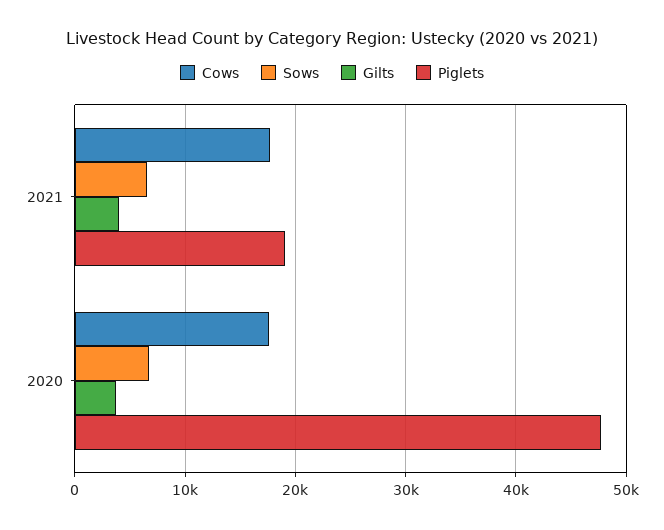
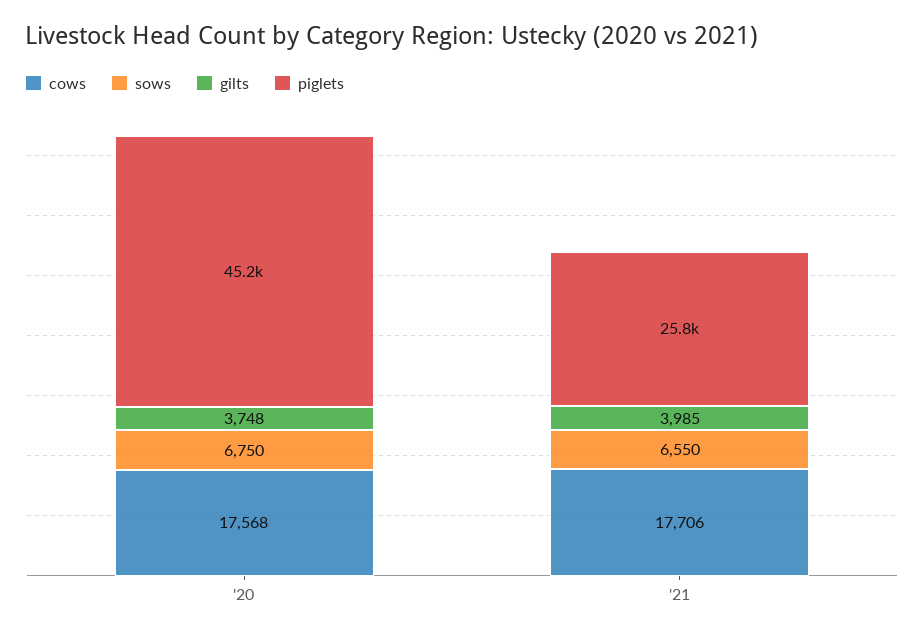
  {
    "Cows": {
      "2021": 17706,
      "2020": 17568
    },
    "Sows": {
      "2021": 6550,
      "2020": 6750
    },
    "Gilts": {
      "2021": 3985,
      "2020": 3748
    },
    "Piglets": {
-     "2021": 19000,
+     "2021": 25800,
-     "2020": 48000
+     "2020": 45200
    }
  }

